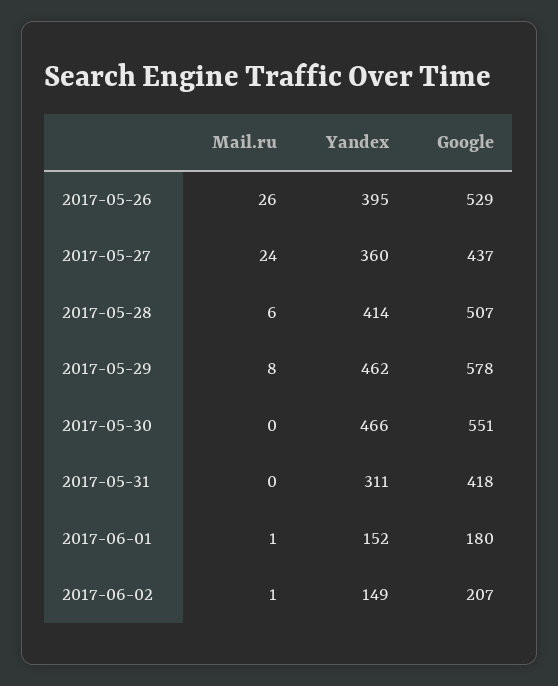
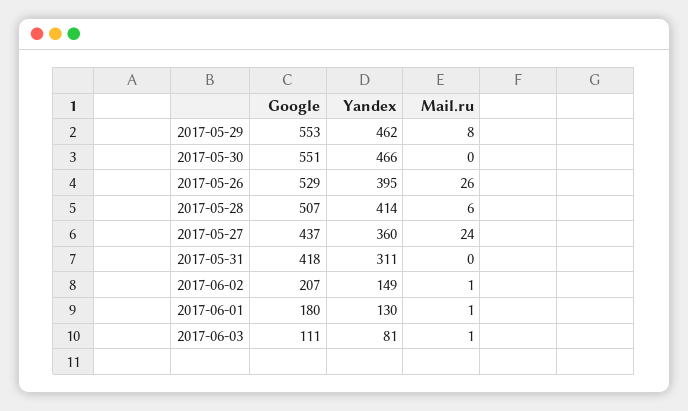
  {
    "Mail.ru": {
      "2017-05-26": 26,
      "2017-05-27": 24,
      "2017-05-28": 6,
      "2017-05-29": 8,
      "2017-05-30": 0,
      "2017-05-31": 0,
      "2017-06-01": 1,
-     "2017-06-02": 1
+     "2017-06-02": 1,
+     "2017-06-03": 1
    },
    "Yandex": {
      "2017-05-26": 395,
      "2017-05-27": 360,
      "2017-05-28": 414,
      "2017-05-29": 462,
      "2017-05-30": 466,
      "2017-05-31": 311,
-     "2017-06-01": 152,
+     "2017-06-01": 130,
-     "2017-06-02": 149
+     "2017-06-02": 149,
+     "2017-06-03": 81
    },
    "Google": {
      "2017-05-26": 529,
      "2017-05-27": 437,
      "2017-05-28": 507,
-     "2017-05-29": 578,
+     "2017-05-29": 553,
      "2017-05-30": 551,
      "2017-05-31": 418,
      "2017-06-01": 180,
-     "2017-06-02": 207
+     "2017-06-02": 207,
+     "2017-06-03": 111
    }
  }

